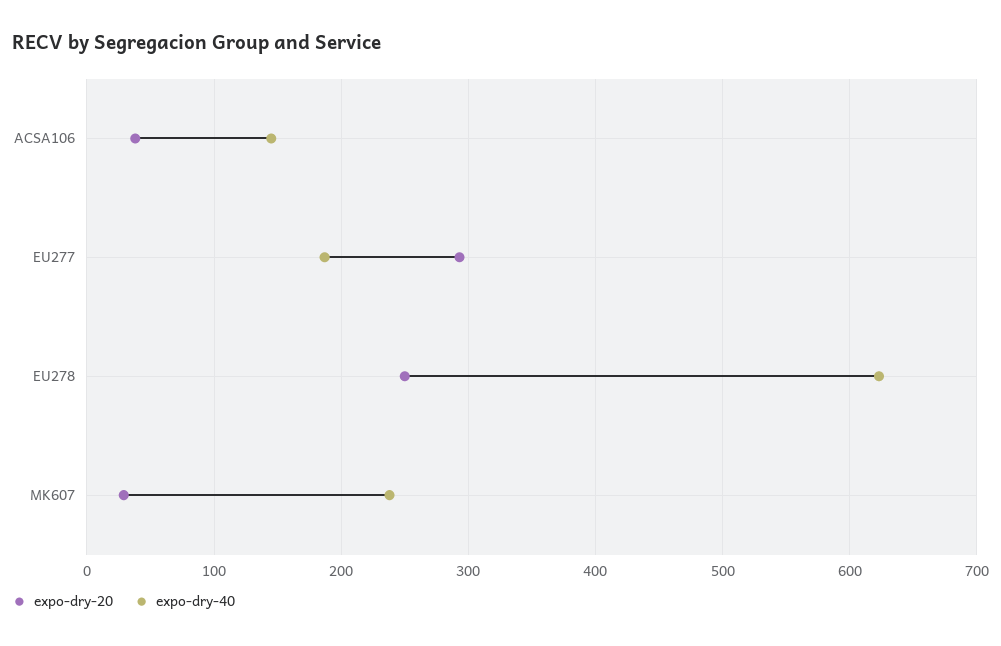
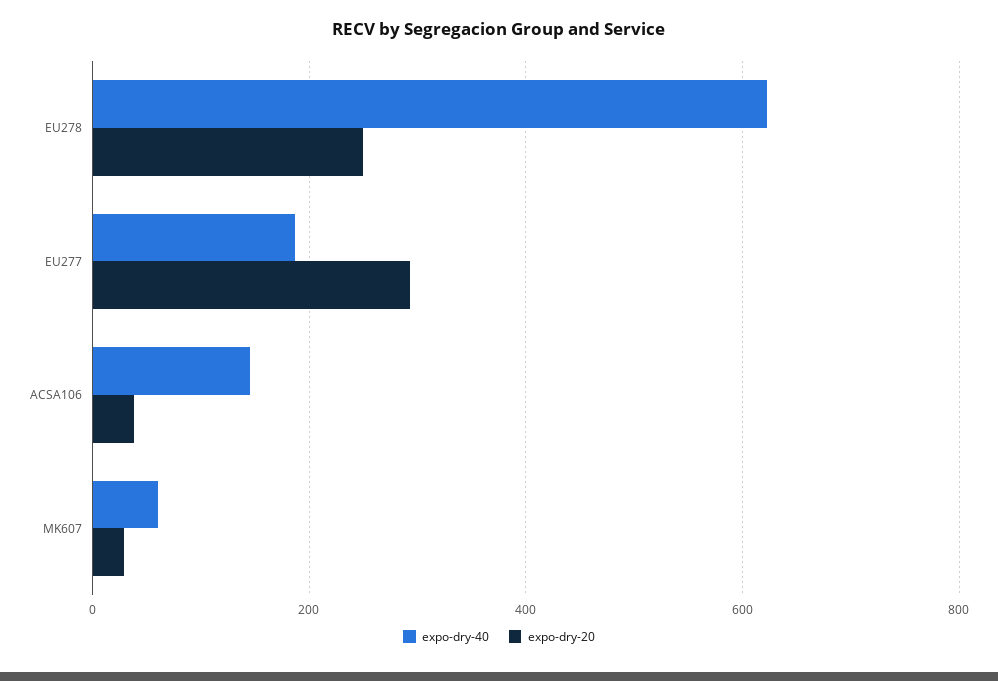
  {
    "expo-dry-20": {
      "ACSA106": 40,
      "EU277": 290,
      "EU278": 250,
      "MK607": 30
    },
    "expo-dry-40": {
      "ACSA106": 150,
      "EU277": 190,
      "EU278": 620,
-     "MK607": 240
+     "MK607": 60
    }
  }

